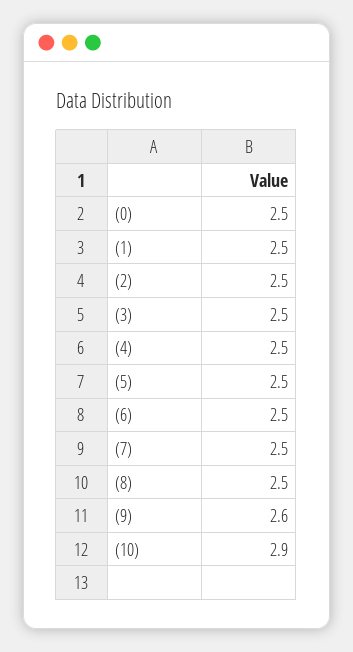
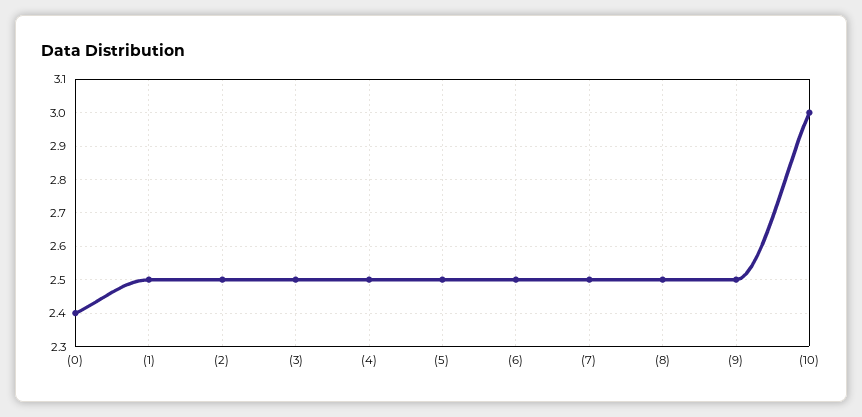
  {
-   "(0)": 2.5,
+   "(0)": 2.4,
    "(1)": 2.5,
    "(2)": 2.5,
    "(3)": 2.5,
    "(4)": 2.5,
    "(5)": 2.5,
    "(6)": 2.5,
    "(7)": 2.5,
    "(8)": 2.5,
-   "(9)": 2.6,
+   "(9)": 2.5,
-   "(10)": 2.9
+   "(10)": 3
  }

